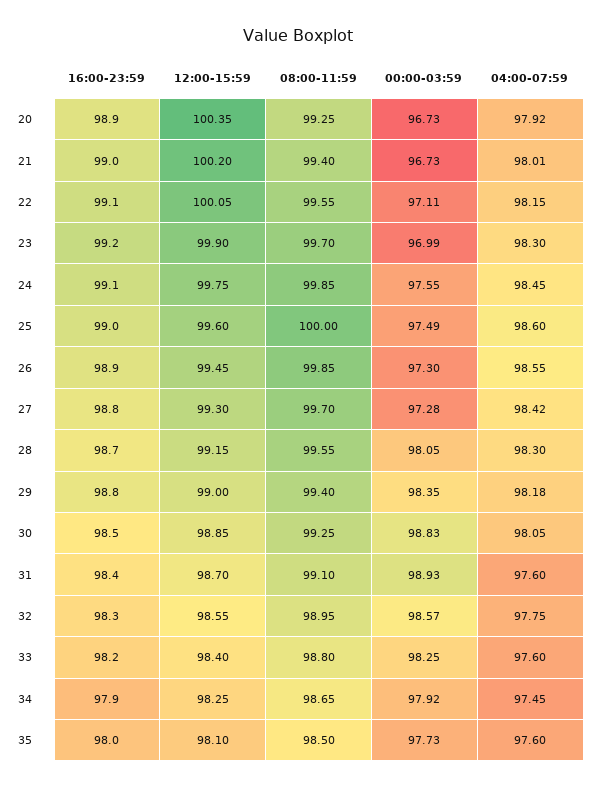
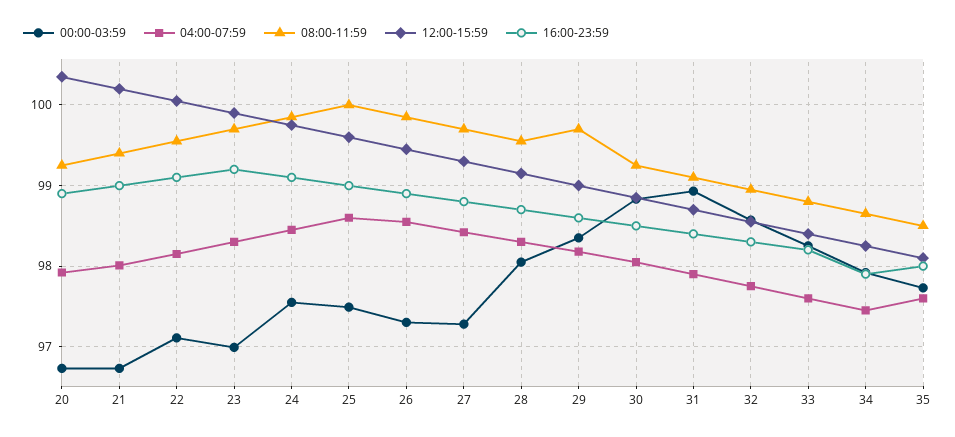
  {
    "16:00-23:59": {
      "20": 98.9,
      "21": 99,
      "22": 99.1,
      "23": 99.2,
      "24": 99.1,
      "25": 99,
      "26": 98.9,
      "27": 98.8,
      "28": 98.7,
-     "29": 98.8,
+     "29": 98.6,
      "30": 98.5,
      "31": 98.4,
      "32": 98.3,
      "33": 98.2,
      "34": 97.9,
      "35": 98
    },
    "12:00-15:59": {
      "20": 100.35,
      "21": 100.2,
      "22": 100.05,
      "23": 99.9,
      "24": 99.75,
      "25": 99.6,
      "26": 99.45,
      "27": 99.3,
      "28": 99.15,
      "29": 99,
      "30": 98.85,
      "31": 98.7,
      "32": 98.55,
      "33": 98.4,
      "34": 98.25,
      "35": 98.1
    },
    "08:00-11:59": {
      "20": 99.25,
      "21": 99.4,
      "22": 99.55,
      "23": 99.7,
      "24": 99.85,
      "25": 100,
      "26": 99.85,
      "27": 99.7,
      "28": 99.55,
-     "29": 99.4,
+     "29": 99.7,
      "30": 99.25,
      "31": 99.1,
      "32": 98.95,
      "33": 98.8,
      "34": 98.65,
      "35": 98.5
    },
    "00:00-03:59": {
      "20": 96.73,
      "21": 96.73,
      "22": 97.11,
      "23": 96.99,
      "24": 97.55,
      "25": 97.49,
      "26": 97.3,
      "27": 97.28,
      "28": 98.05,
      "29": 98.35,
      "30": 98.83,
      "31": 98.93,
      "32": 98.57,
      "33": 98.25,
      "34": 97.92,
      "35": 97.73
    },
    "04:00-07:59": {
      "20": 97.92,
      "21": 98.01,
      "22": 98.15,
      "23": 98.3,
      "24": 98.45,
      "25": 98.6,
      "26": 98.55,
      "27": 98.42,
      "28": 98.3,
      "29": 98.18,
      "30": 98.05,
-     "31": 97.6,
+     "31": 97.9,
      "32": 97.75,
      "33": 97.6,
      "34": 97.45,
      "35": 97.6
    }
  }

